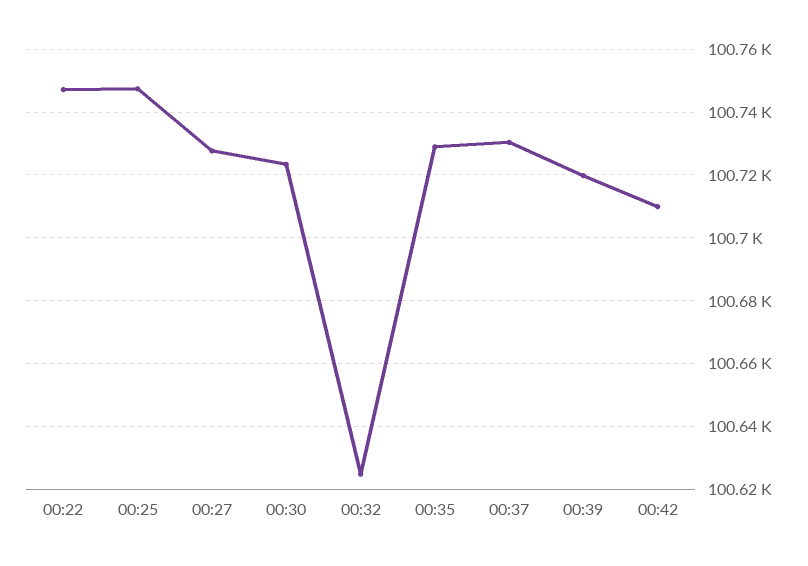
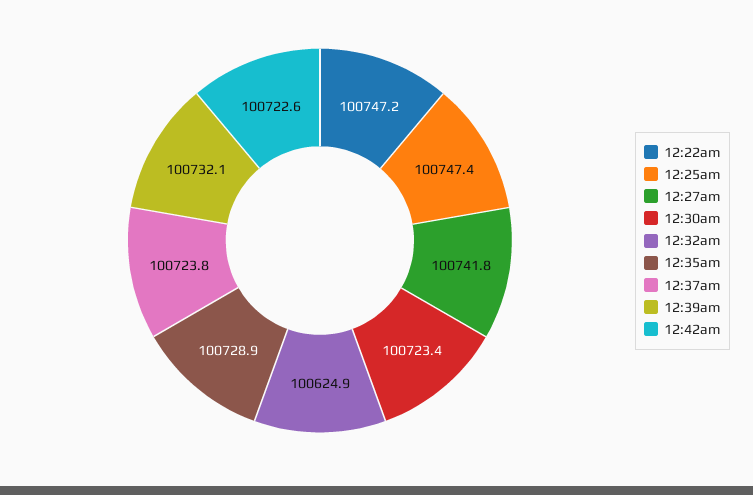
  {
    "00:22": 100747.2,
    "00:25": 100747.4,
-   "00:27": 100728,
+   "00:27": 100741.8,
    "00:30": 100723.4,
    "00:32": 100624.9,
    "00:35": 100728.9,
-   "00:37": 100730,
+   "00:37": 100723.8,
-   "00:39": 100720,
+   "00:39": 100732.1,
-   "00:42": 100710
+   "00:42": 100722.6
  }

